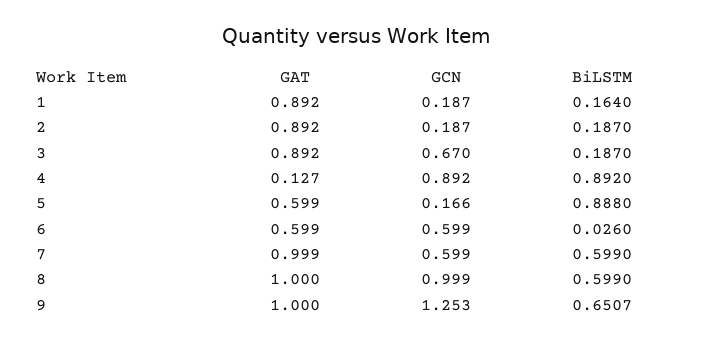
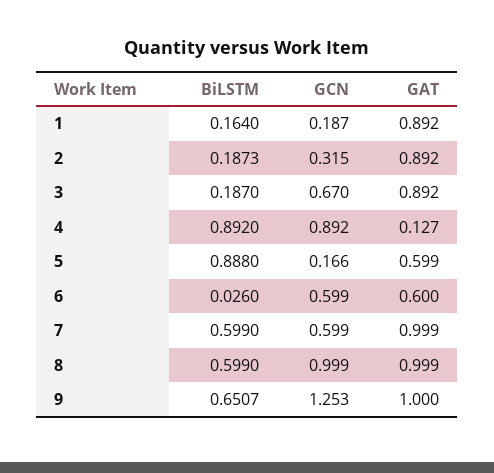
  {
    "GAT": {
      "1": 0.892,
      "2": 0.892,
      "3": 0.892,
      "4": 0.127,
      "5": 0.599,
-     "6": 0.599,
+     "6": 0.6,
      "7": 0.999,
-     "8": 1,
+     "8": 0.999,
      "9": 1
    },
    "GCN": {
      "1": 0.187,
-     "2": 0.187,
+     "2": 0.315,
      "3": 0.67,
      "4": 0.892,
      "5": 0.166,
      "6": 0.599,
      "7": 0.599,
      "8": 0.999,
      "9": 1.253
    },
    "BiLSTM": {
      "1": 0.164,
-     "2": 0.187,
+     "2": 0.1873,
      "3": 0.187,
      "4": 0.892,
      "5": 0.888,
      "6": 0.026,
      "7": 0.599,
      "8": 0.599,
      "9": 0.6507
    }
  }

